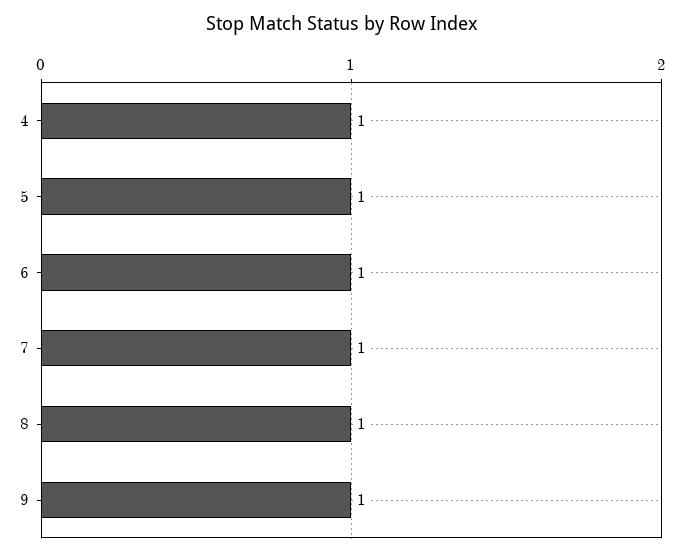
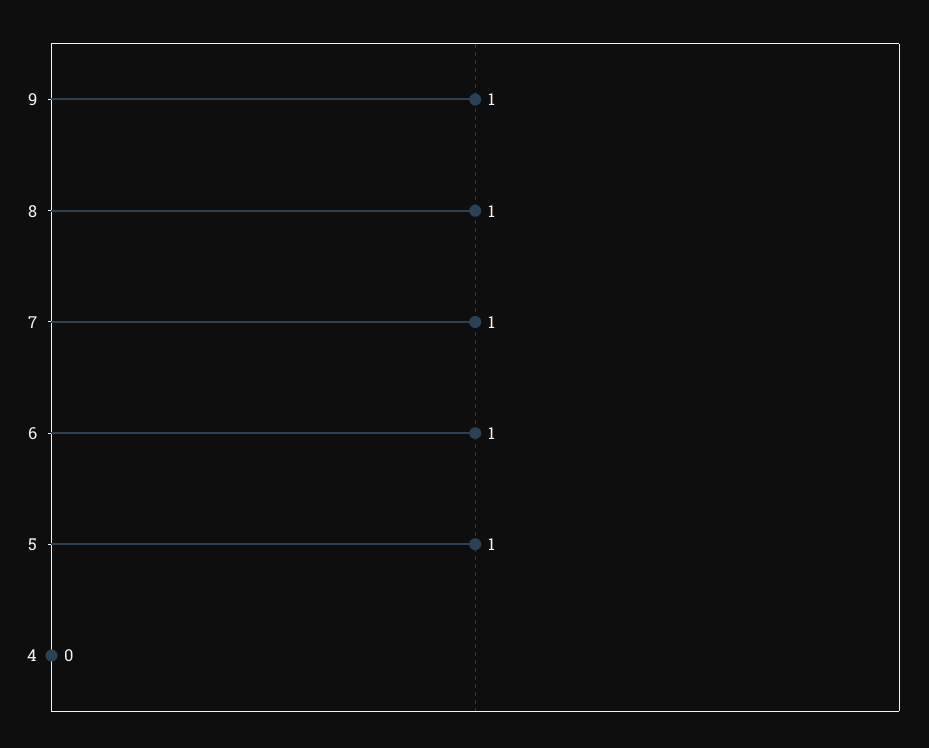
  {
-   "4": 1,
+   "4": 0,
    "5": 1,
    "6": 1,
    "7": 1,
    "8": 1,
    "9": 1
  }

